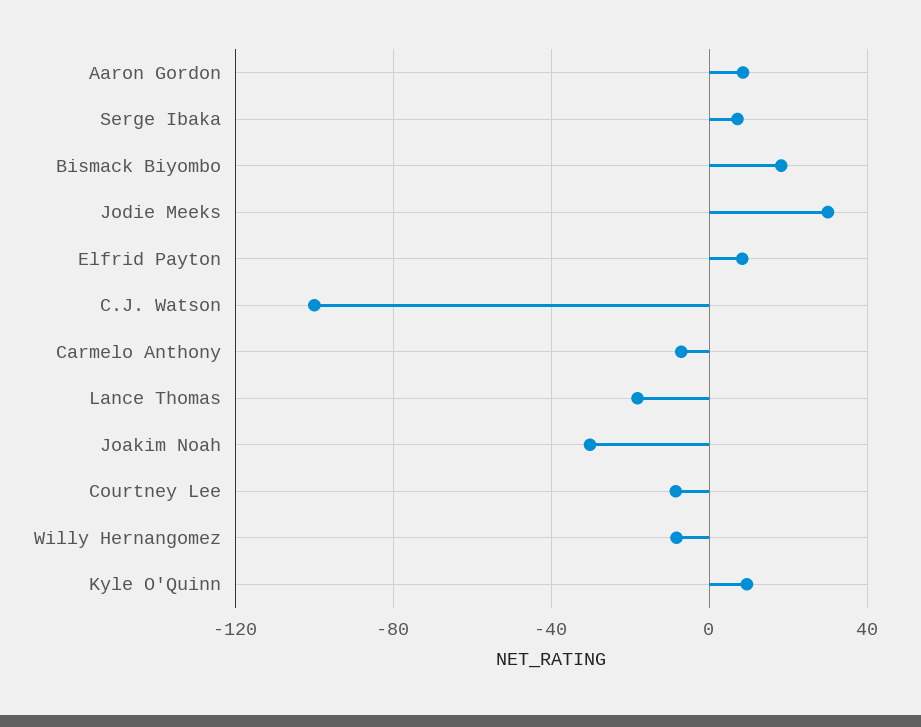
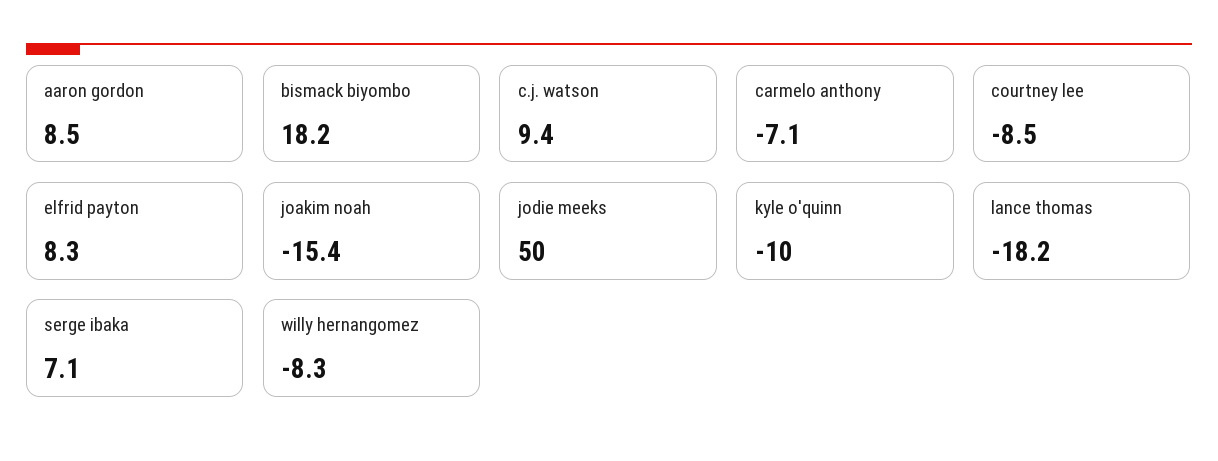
  {
    "Aaron Gordon": 8.5,
    "Serge Ibaka": 7.1,
    "Bismack Biyombo": 18.2,
-   "Jodie Meeks": 30,
+   "Jodie Meeks": 50,
    "Elfrid Payton": 8.3,
-   "C.J. Watson": -100,
+   "C.J. Watson": 9.4,
    "Carmelo Anthony": -7.1,
    "Lance Thomas": -18.2,
-   "Joakim Noah": -30,
+   "Joakim Noah": -15.4,
    "Courtney Lee": -8.5,
    "Willy Hernangomez": -8.3,
-   "Kyle O'Quinn": 10
+   "Kyle O'Quinn": -10
  }

